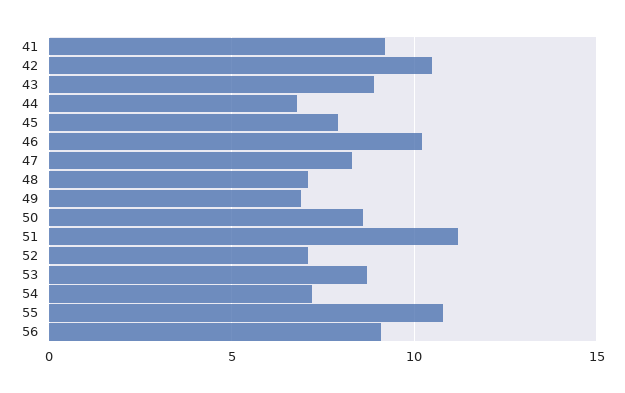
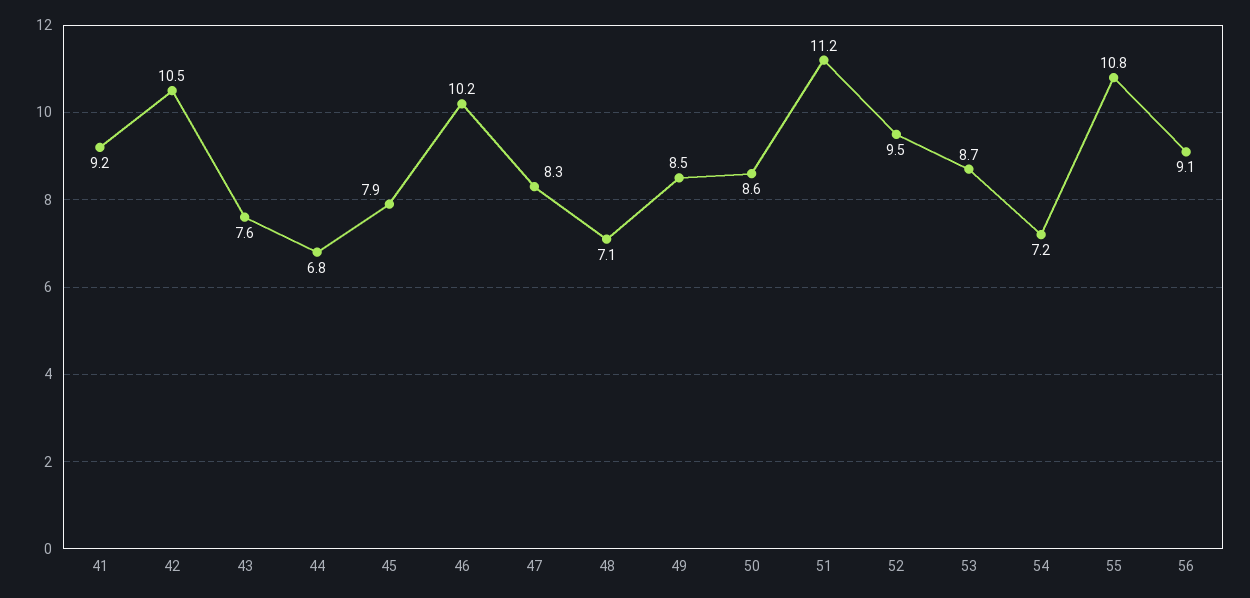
  {
    "41": 9.2,
    "42": 10.5,
-   "43": 9,
+   "43": 7.6,
    "44": 6.8,
    "45": 7.9,
    "46": 10.2,
    "47": 8.3,
    "48": 7.1,
-   "49": 7,
+   "49": 8.5,
    "50": 8.6,
    "51": 11.2,
-   "52": 7,
+   "52": 9.5,
    "53": 8.7,
    "54": 7.2,
    "55": 10.8,
    "56": 9.1
  }

